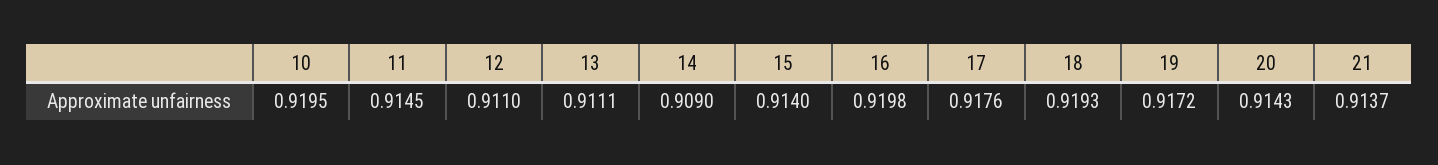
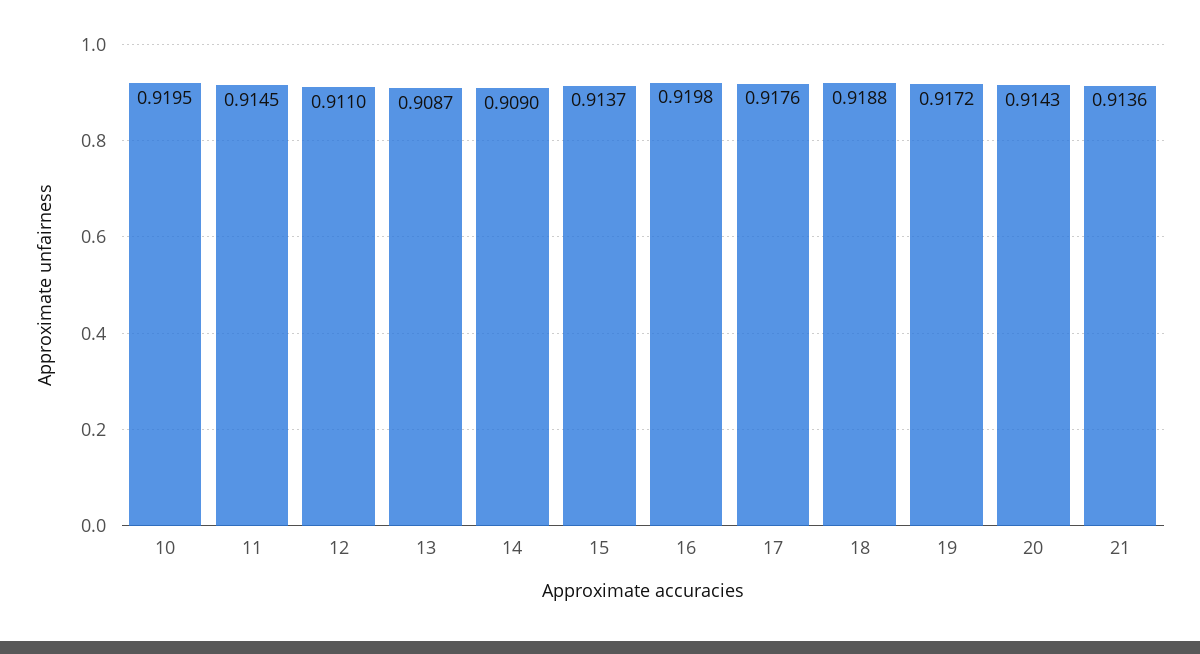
  {
    "10": 0.9195,
    "11": 0.9145,
    "12": 0.911,
-   "13": 0.9111,
+   "13": 0.9087,
    "14": 0.909,
-   "15": 0.914,
+   "15": 0.9137,
    "16": 0.9198,
    "17": 0.9176,
-   "18": 0.9193,
+   "18": 0.9188,
    "19": 0.9172,
    "20": 0.9143,
-   "21": 0.9137
+   "21": 0.9136
  }

